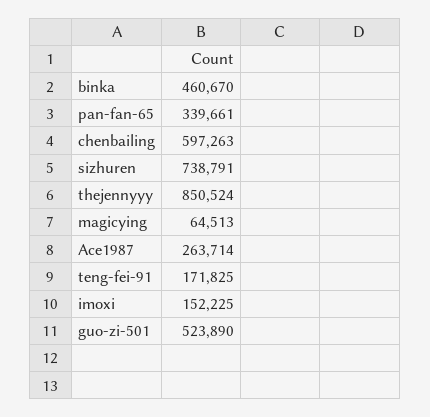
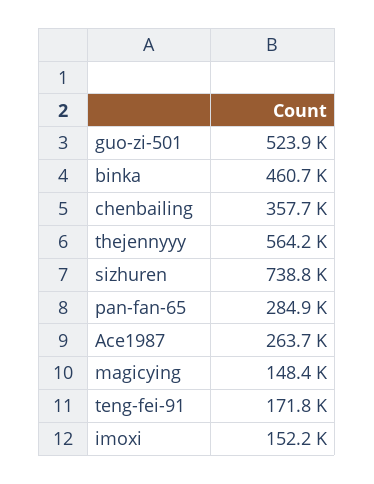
  {
    "binka": 460670,
-   "pan-fan-65": 339661,
+   "pan-fan-65": 284900,
-   "chenbailing": 597263,
+   "chenbailing": 357700,
    "sizhuren": 738791,
-   "thejennyyy": 850524,
+   "thejennyyy": 564200,
-   "magicying": 64513,
+   "magicying": 148400,
    "Ace1987": 263714,
    "teng-fei-91": 171825,
    "imoxi": 152225,
    "guo-zi-501": 523890
  }

